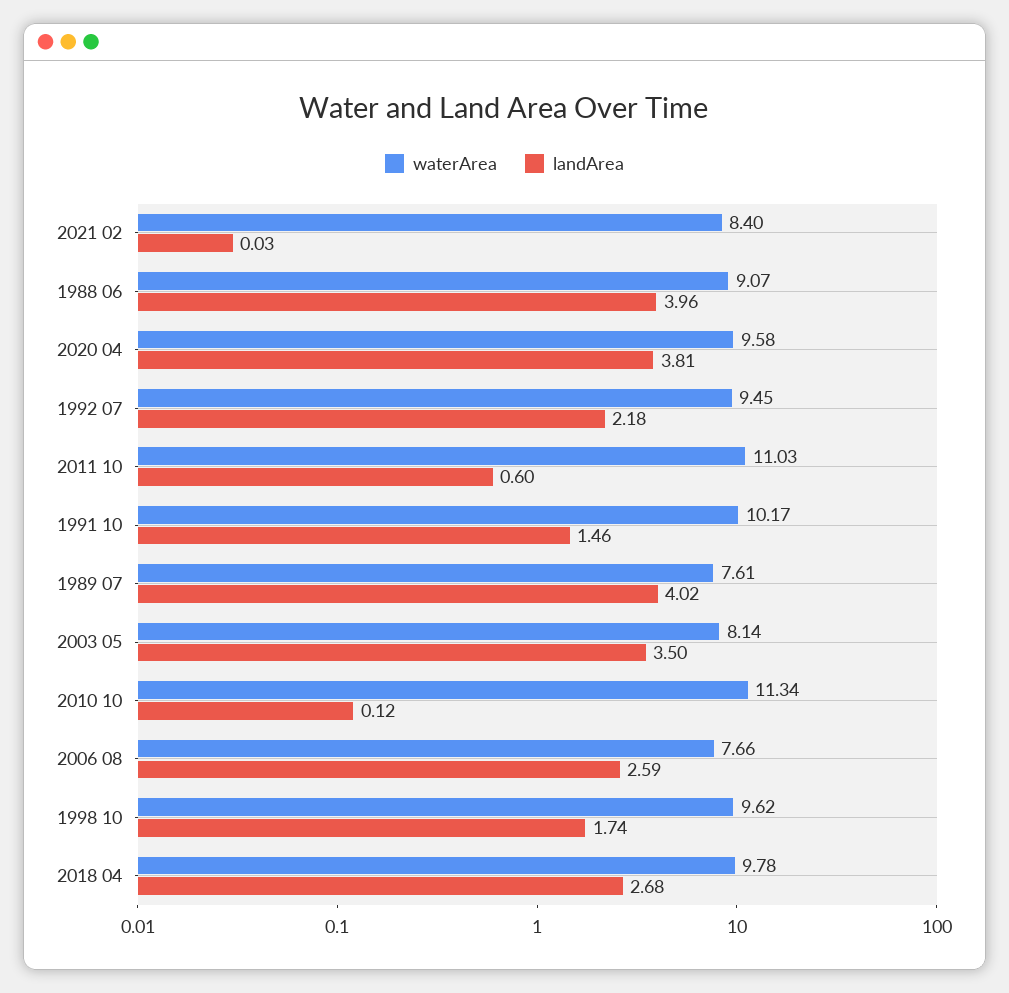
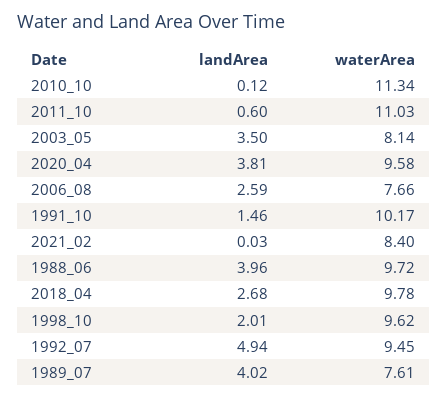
  {
    "waterArea": {
      "2021 02": 8.4,
-     "1988 06": 9.07,
+     "1988 06": 9.72,
      "2020 04": 9.58,
      "1992 07": 9.45,
      "2011 10": 11.03,
      "1991 10": 10.17,
      "1989 07": 7.61,
      "2003 05": 8.14,
      "2010 10": 11.34,
      "2006 08": 7.66,
      "1998 10": 9.62,
      "2018 04": 9.78
    },
    "landArea": {
      "2021 02": 0.03,
      "1988 06": 3.96,
      "2020 04": 3.81,
-     "1992 07": 2.18,
+     "1992 07": 4.94,
      "2011 10": 0.6,
      "1991 10": 1.46,
      "1989 07": 4.02,
      "2003 05": 3.5,
      "2010 10": 0.12,
      "2006 08": 2.59,
-     "1998 10": 1.74,
+     "1998 10": 2.01,
      "2018 04": 2.68
    }
  }

